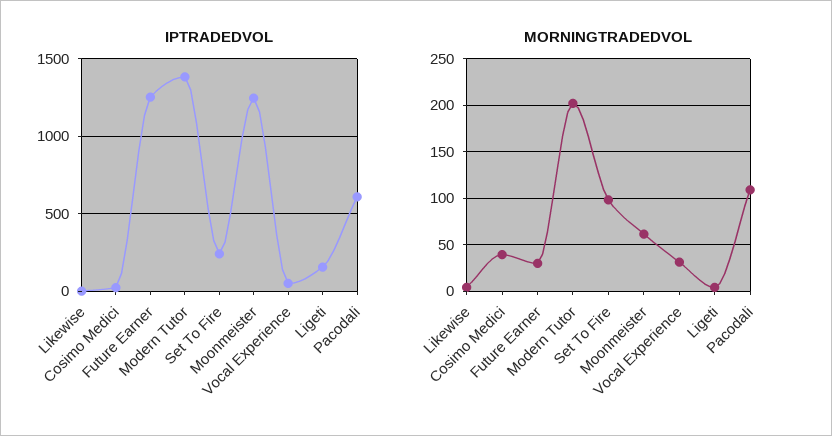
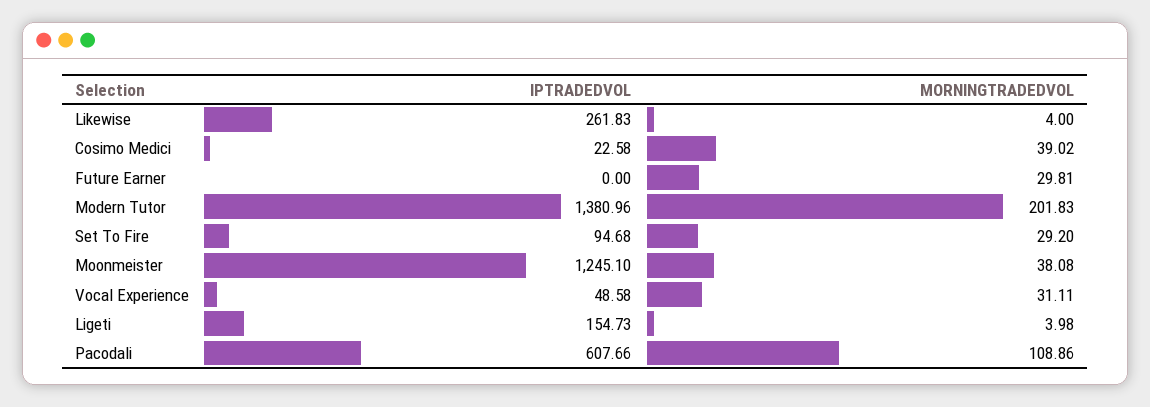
  {
    "IPTRADEDVOL": {
-     "Likewise": 0,
+     "Likewise": 261.83,
      "Cosimo Medici": 22.58,
-     "Future Earner": 1250,
+     "Future Earner": 0,
      "Modern Tutor": 1380.96,
-     "Set To Fire": 250,
+     "Set To Fire": 94.68,
      "Moonmeister": 1245.1,
      "Vocal Experience": 48.58,
      "Ligeti": 154.73,
      "Pacodali": 607.66
    },
    "MORNINGTRADEDVOL": {
      "Likewise": 4,
      "Cosimo Medici": 39.02,
      "Future Earner": 29.81,
      "Modern Tutor": 201.83,
-     "Set To Fire": 100,
+     "Set To Fire": 29.2,
-     "Moonmeister": 60,
+     "Moonmeister": 38.08,
      "Vocal Experience": 31.11,
      "Ligeti": 3.98,
      "Pacodali": 108.86
    }
  }

